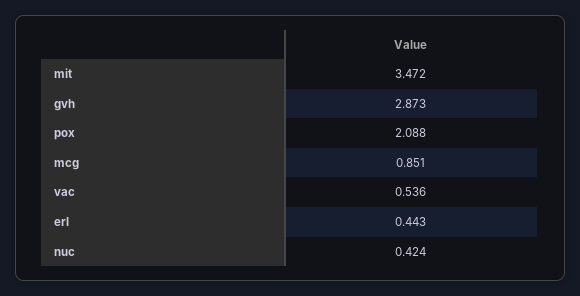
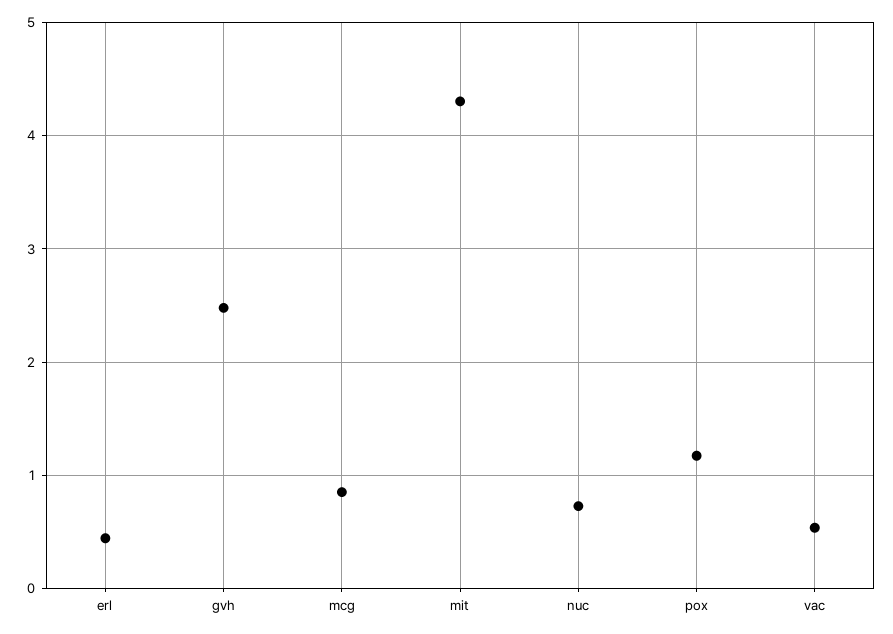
  {
-   "mit": 3.472,
+   "mit": 4.3,
-   "gvh": 2.873,
+   "gvh": 2.5,
-   "pox": 2.088,
+   "pox": 1.2,
    "mcg": 0.851,
    "vac": 0.536,
    "erl": 0.443,
-   "nuc": 0.424
+   "nuc": 0.7
  }

